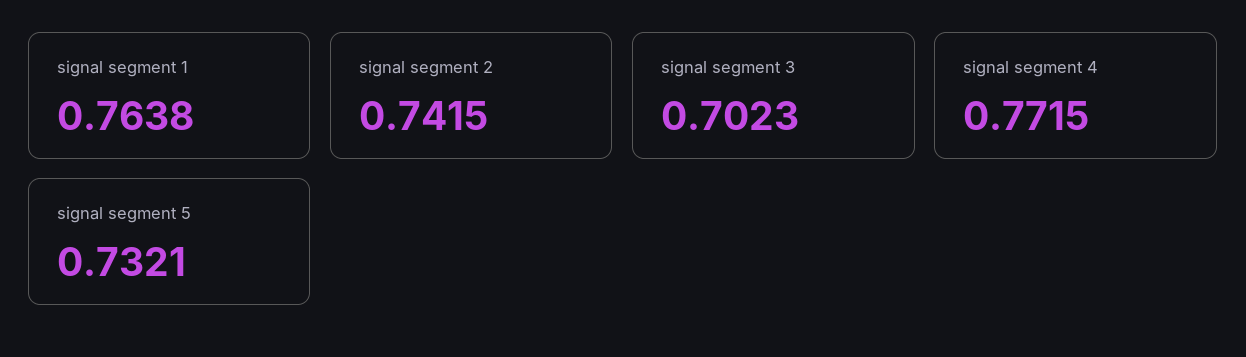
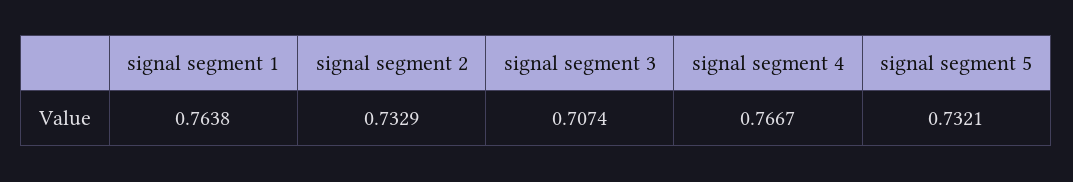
  {
    "signal segment 1": 0.7638,
-   "signal segment 2": 0.7415,
+   "signal segment 2": 0.7329,
-   "signal segment 3": 0.7023,
+   "signal segment 3": 0.7074,
-   "signal segment 4": 0.7715,
+   "signal segment 4": 0.7667,
    "signal segment 5": 0.7321
  }

